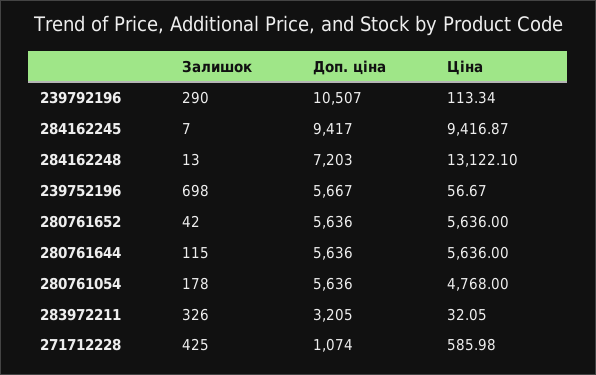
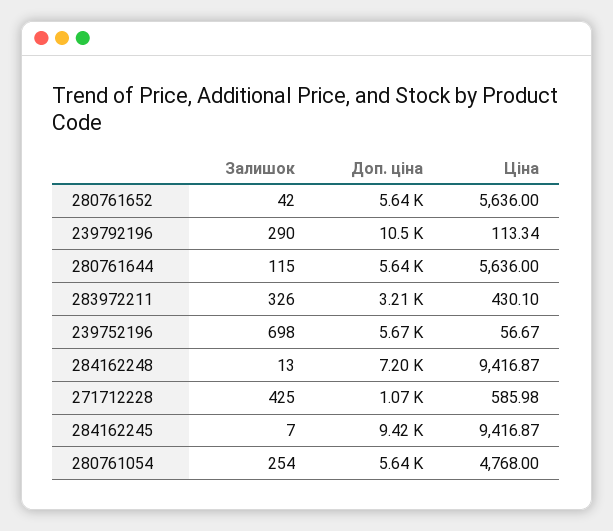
  {
    "Залишок": {
      "239792196": 290,
      "284162245": 7,
      "284162248": 13,
      "239752196": 698,
      "280761652": 42,
      "280761644": 115,
-     "280761054": 178,
+     "280761054": 254,
      "283972211": 326,
      "271712228": 425
    },
    "Доп. ціна": {
      "239792196": 10507,
      "284162245": 9417,
      "284162248": 7203,
      "239752196": 5667,
      "280761652": 5636,
      "280761644": 5636,
      "280761054": 5636,
      "283972211": 3205,
      "271712228": 1074
    },
    "Ціна": {
      "239792196": 113.34,
      "284162245": 9416.87,
-     "284162248": 13122.1,
+     "284162248": 9416.87,
      "239752196": 56.67,
      "280761652": 5636,
      "280761644": 5636,
      "280761054": 4768,
-     "283972211": 32.05,
+     "283972211": 430.1,
      "271712228": 585.98
    }
  }

